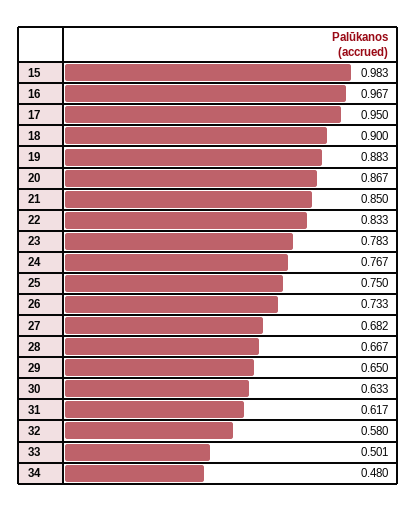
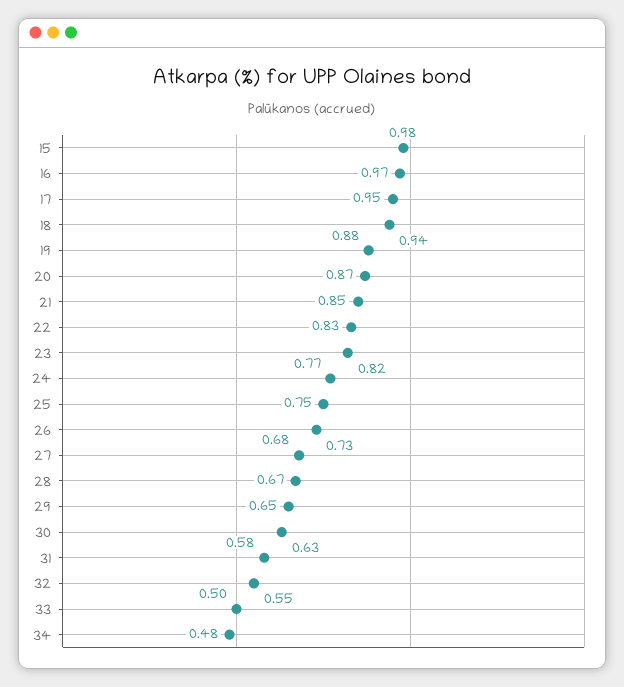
  {
    "15": 0.983,
    "16": 0.967,
    "17": 0.95,
-   "18": 0.9,
+   "18": 0.94,
    "19": 0.883,
    "20": 0.867,
    "21": 0.85,
    "22": 0.833,
-   "23": 0.783,
+   "23": 0.82,
    "24": 0.767,
    "25": 0.75,
    "26": 0.733,
    "27": 0.682,
    "28": 0.667,
    "29": 0.65,
    "30": 0.633,
-   "31": 0.617,
+   "31": 0.58,
-   "32": 0.58,
+   "32": 0.55,
    "33": 0.501,
    "34": 0.48
  }

